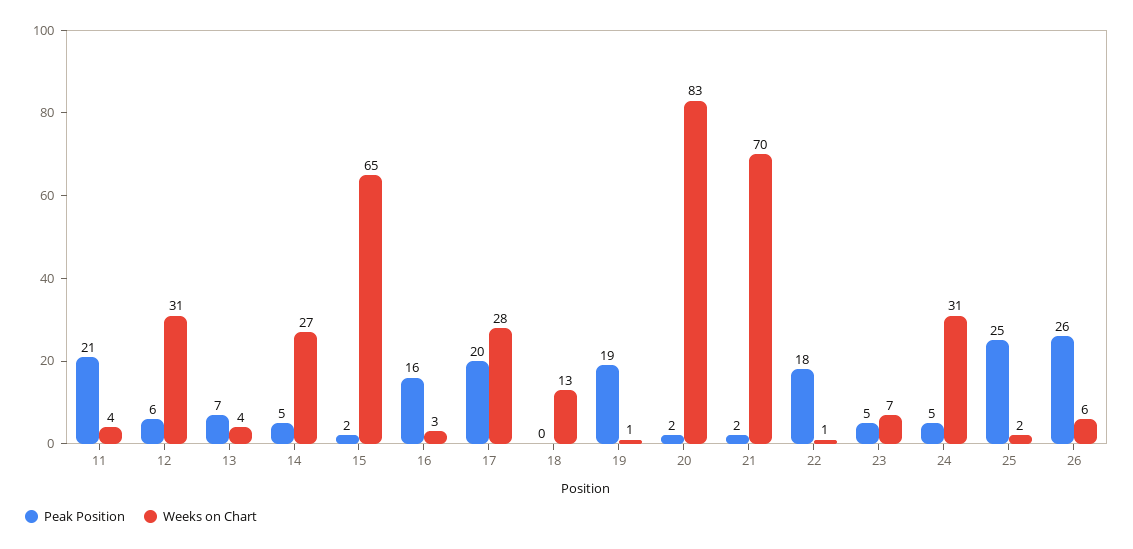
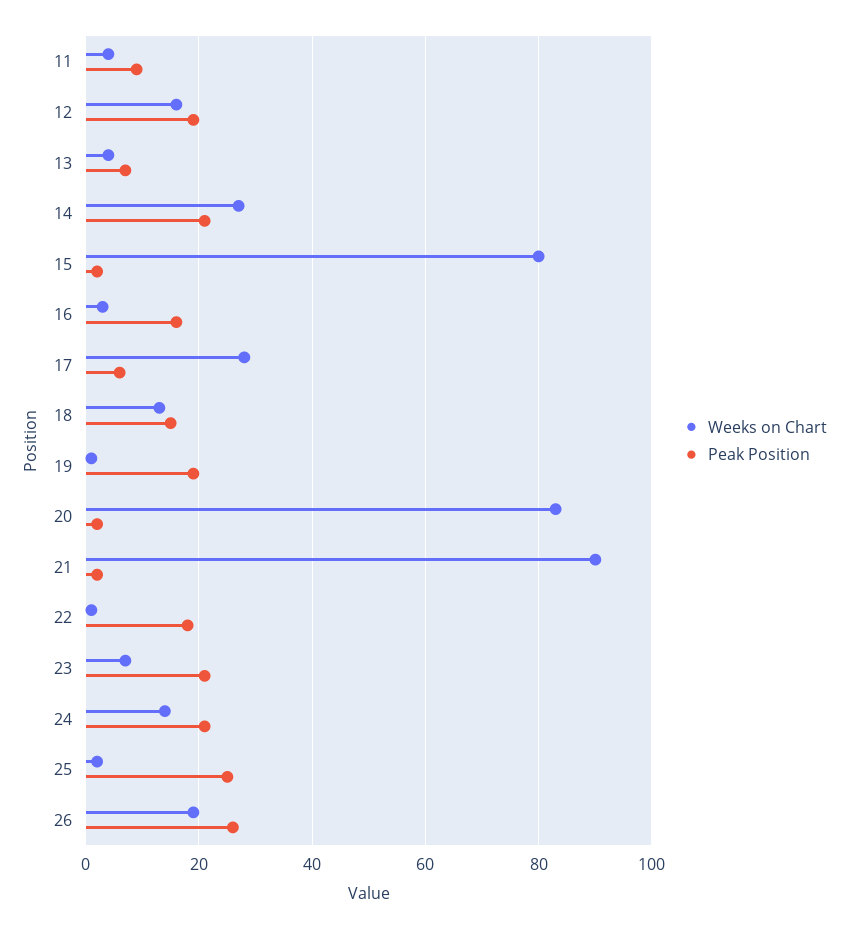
  {
    "Peak Position": {
-     "11": 21,
+     "11": 10,
-     "12": 6,
+     "12": 20,
      "13": 7,
-     "14": 5,
+     "14": 20,
      "15": 2,
      "16": 16,
-     "17": 20,
+     "17": 5,
-     "18": 0,
+     "18": 15,
      "19": 19,
      "20": 2,
      "21": 2,
      "22": 18,
-     "23": 5,
+     "23": 20,
-     "24": 5,
+     "24": 20,
      "25": 25,
      "26": 26
    },
    "Weeks on Chart": {
      "11": 4,
-     "12": 31,
+     "12": 15,
      "13": 4,
      "14": 27,
-     "15": 65,
+     "15": 80,
      "16": 3,
      "17": 28,
      "18": 13,
      "19": 1,
      "20": 83,
-     "21": 70,
+     "21": 90,
      "22": 1,
      "23": 7,
-     "24": 31,
+     "24": 15,
      "25": 2,
-     "26": 6
+     "26": 20
    }
  }

